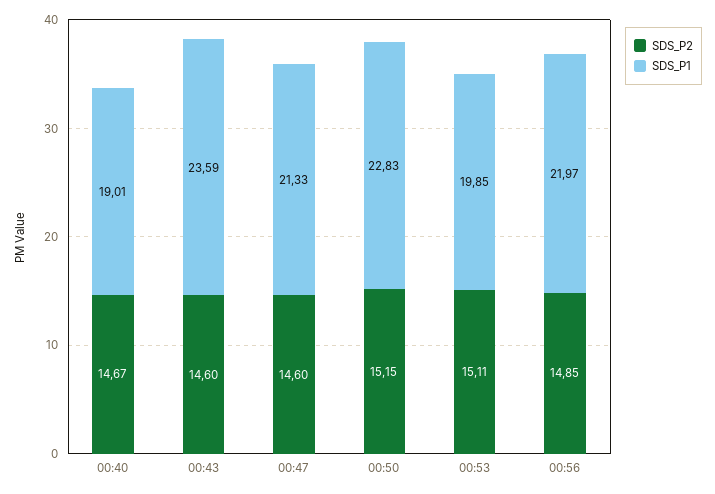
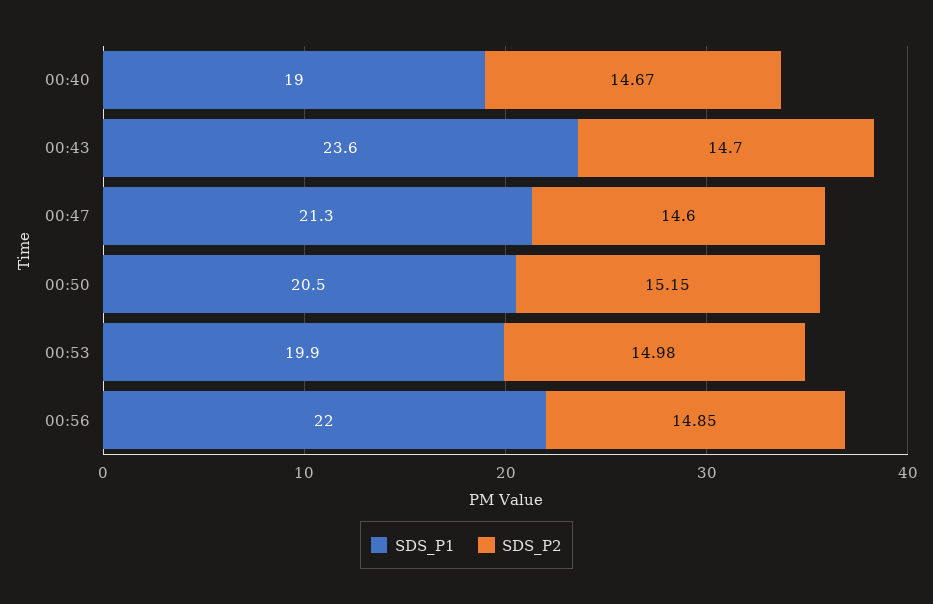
  {
    "SDS_P2": {
      "00:40": 14.67,
-     "00:43": 14.6,
+     "00:43": 14.7,
      "00:47": 14.6,
      "00:50": 15.15,
-     "00:53": 15.11,
+     "00:53": 14.98,
      "00:56": 14.85
    },
    "SDS_P1": {
      "00:40": 19.01,
      "00:43": 23.59,
      "00:47": 21.33,
-     "00:50": 22.83,
+     "00:50": 20.5,
      "00:53": 19.85,
      "00:56": 21.97
    }
  }

